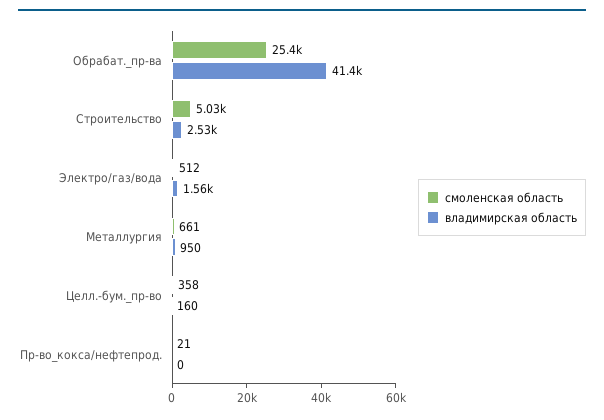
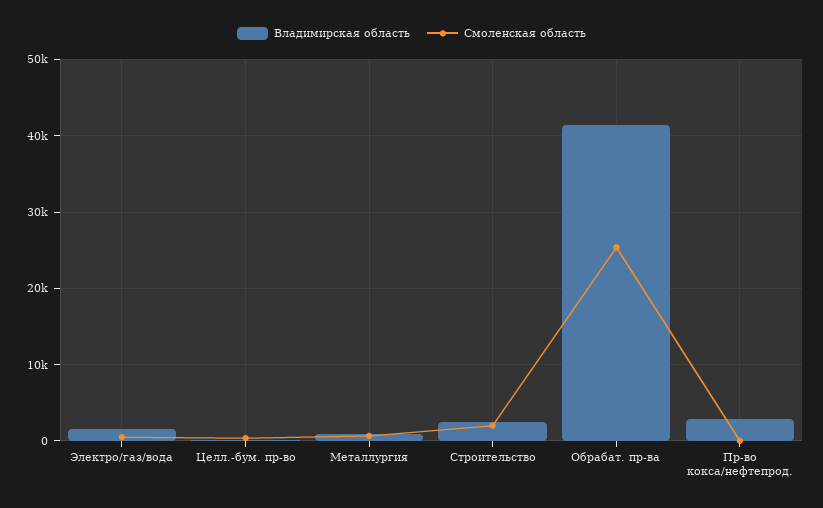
  {
    "смоленская область": {
      "Обрабат._пр-ва": 25400,
-     "Строительство": 5030,
+     "Строительство": 2000,
      "Электро/газ/вода": 512,
      "Металлургия": 661,
      "Целл.-бум._пр-во": 358,
      "Пр-во_кокса/нефтепрод.": 21
    },
    "владимирская область": {
      "Обрабат._пр-ва": 41400,
      "Строительство": 2530,
      "Электро/газ/вода": 1560,
      "Металлургия": 950,
      "Целл.-бум._пр-во": 160,
-     "Пр-во_кокса/нефтепрод.": 0
+     "Пр-во_кокса/нефтепрод.": 3000
    }
  }

